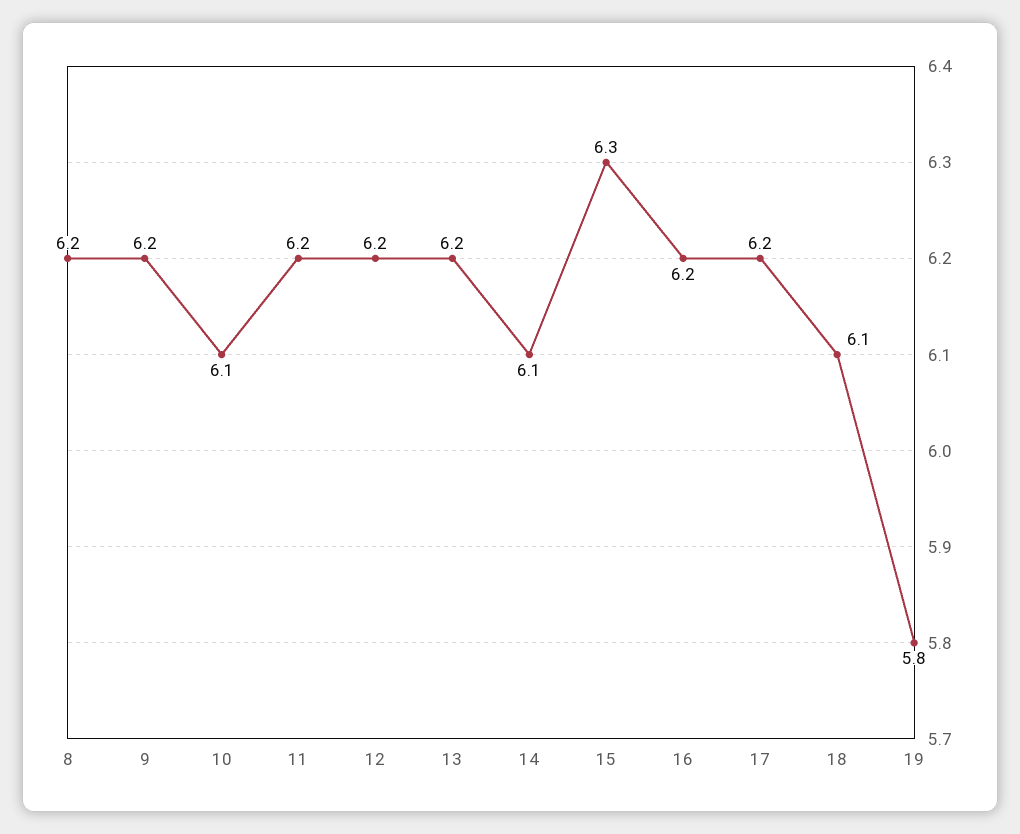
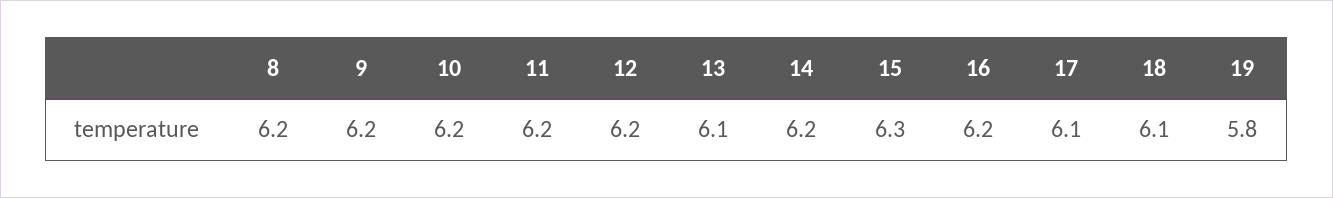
  {
    "8": 6.2,
    "9": 6.2,
-   "10": 6.1,
+   "10": 6.2,
    "11": 6.2,
    "12": 6.2,
-   "13": 6.2,
+   "13": 6.1,
-   "14": 6.1,
+   "14": 6.2,
    "15": 6.3,
    "16": 6.2,
-   "17": 6.2,
+   "17": 6.1,
    "18": 6.1,
    "19": 5.8
  }

